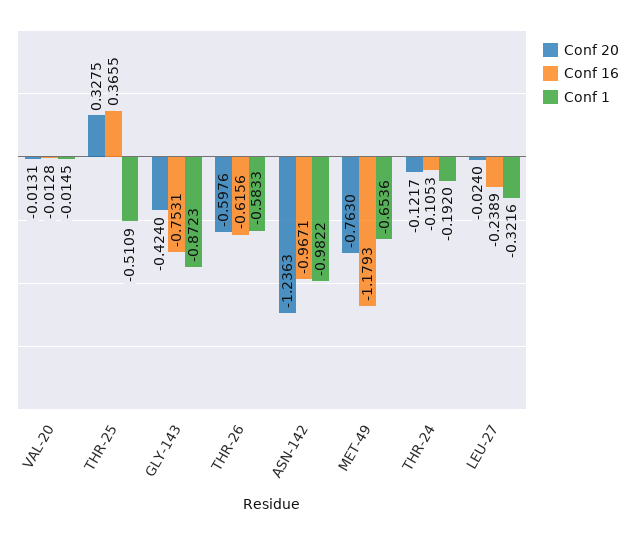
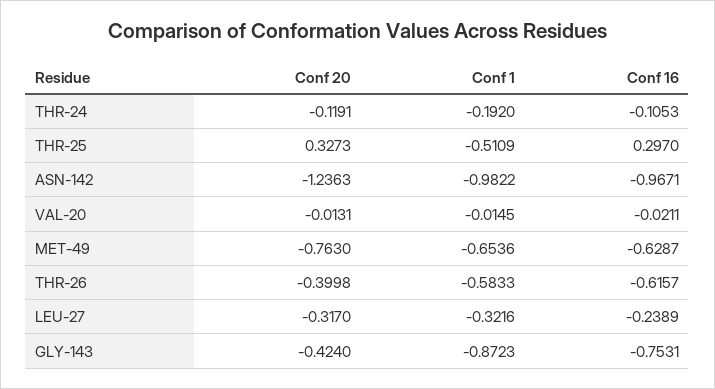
  {
    "Conf 20": {
      "VAL-20": -0.0131,
-     "THR-25": 0.3275,
+     "THR-25": 0.3273,
      "GLY-143": -0.424,
-     "THR-26": -0.5976,
+     "THR-26": -0.3998,
      "ASN-142": -1.2363,
      "MET-49": -0.763,
-     "THR-24": -0.1217,
+     "THR-24": -0.1191,
-     "LEU-27": -0.024
+     "LEU-27": -0.317
    },
    "Conf 16": {
-     "VAL-20": -0.0128,
+     "VAL-20": -0.0211,
-     "THR-25": 0.3655,
+     "THR-25": 0.297,
      "GLY-143": -0.7531,
-     "THR-26": -0.6156,
+     "THR-26": -0.6157,
      "ASN-142": -0.9671,
-     "MET-49": -1.1793,
+     "MET-49": -0.6287,
      "THR-24": -0.1053,
      "LEU-27": -0.2389
    },
    "Conf 1": {
      "VAL-20": -0.0145,
      "THR-25": -0.5109,
      "GLY-143": -0.8723,
      "THR-26": -0.5833,
      "ASN-142": -0.9822,
      "MET-49": -0.6536,
      "THR-24": -0.192,
      "LEU-27": -0.3216
    }
  }

